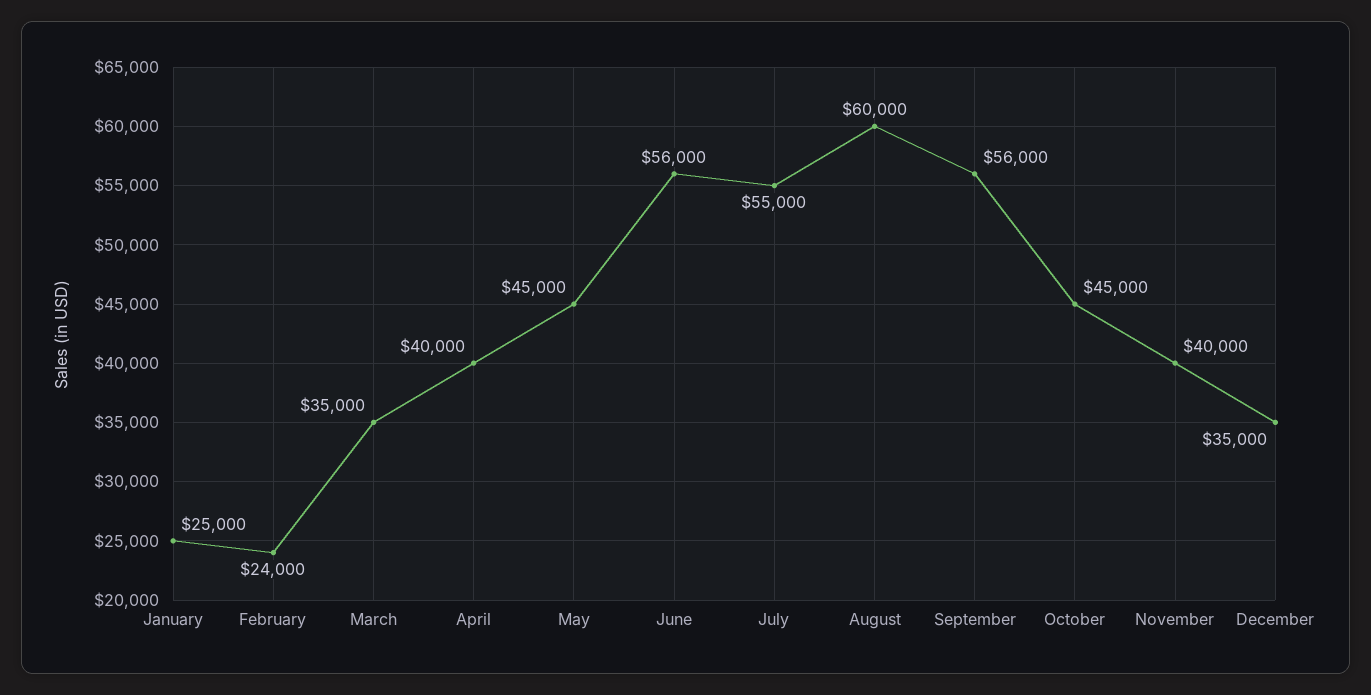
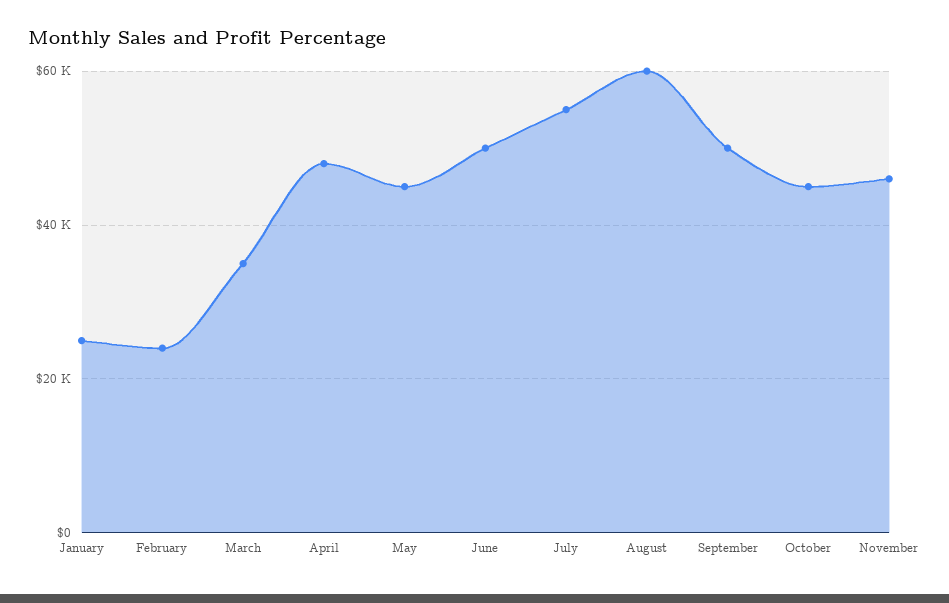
  {
    "January": 25000,
    "February": 24000,
    "March": 35000,
-   "April": 40000,
+   "April": 48000,
    "May": 45000,
-   "June": 56000,
+   "June": 50000,
    "July": 55000,
    "August": 60000,
-   "September": 56000,
+   "September": 50000,
    "October": 45000,
-   "November": 40000,
+   "November": 46000
-   "December": 35000
  }

